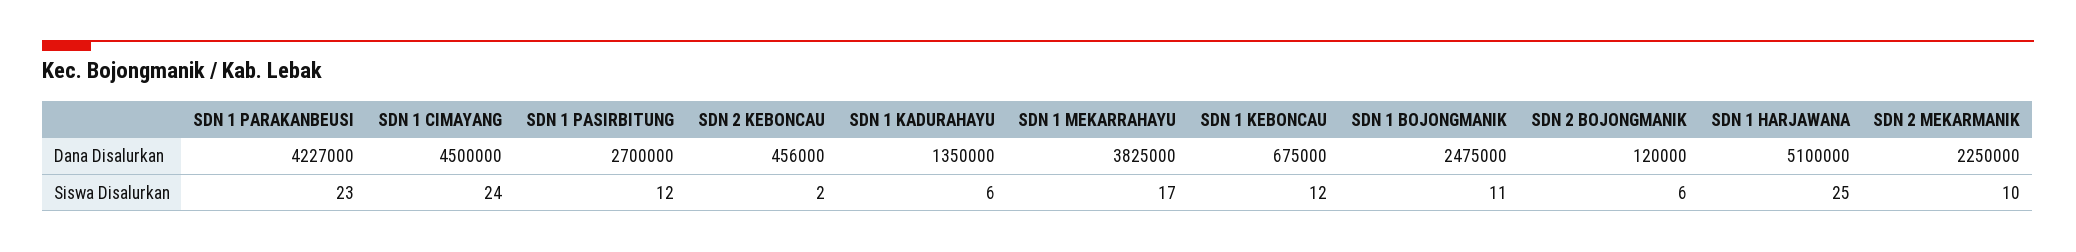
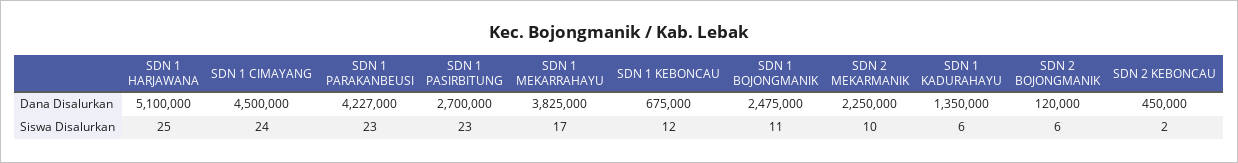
  {
    "SDN 1 PARAKANBEUSI": {
      "Dana Disalurkan": 4227000,
      "Siswa Disalurkan": 23
    },
    "SDN 1 CIMAYANG": {
      "Dana Disalurkan": 4500000,
      "Siswa Disalurkan": 24
    },
    "SDN 1 PASIRBITUNG": {
      "Dana Disalurkan": 2700000,
-     "Siswa Disalurkan": 12
+     "Siswa Disalurkan": 23
    },
    "SDN 2 KEBONCAU": {
-     "Dana Disalurkan": 456000,
+     "Dana Disalurkan": 450000,
      "Siswa Disalurkan": 2
    },
    "SDN 1 KADURAHAYU": {
      "Dana Disalurkan": 1350000,
      "Siswa Disalurkan": 6
    },
    "SDN 1 MEKARRAHAYU": {
      "Dana Disalurkan": 3825000,
      "Siswa Disalurkan": 17
    },
    "SDN 1 KEBONCAU": {
      "Dana Disalurkan": 675000,
      "Siswa Disalurkan": 12
    },
    "SDN 1 BOJONGMANIK": {
      "Dana Disalurkan": 2475000,
      "Siswa Disalurkan": 11
    },
    "SDN 2 BOJONGMANIK": {
      "Dana Disalurkan": 120000,
      "Siswa Disalurkan": 6
    },
    "SDN 1 HARJAWANA": {
      "Dana Disalurkan": 5100000,
      "Siswa Disalurkan": 25
    },
    "SDN 2 MEKARMANIK": {
      "Dana Disalurkan": 2250000,
      "Siswa Disalurkan": 10
    }
  }

